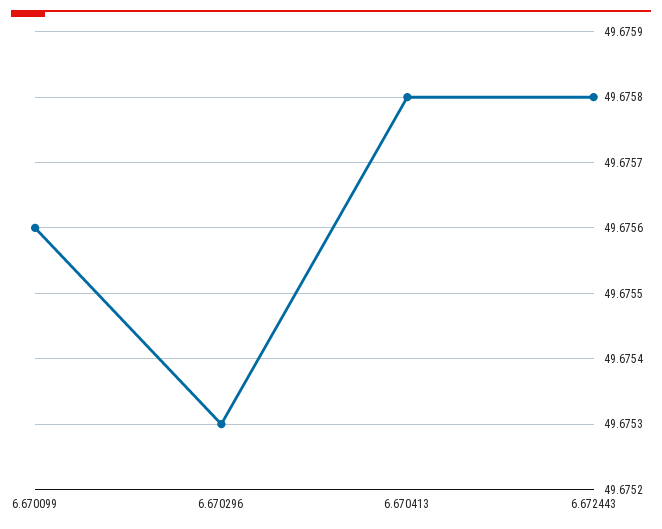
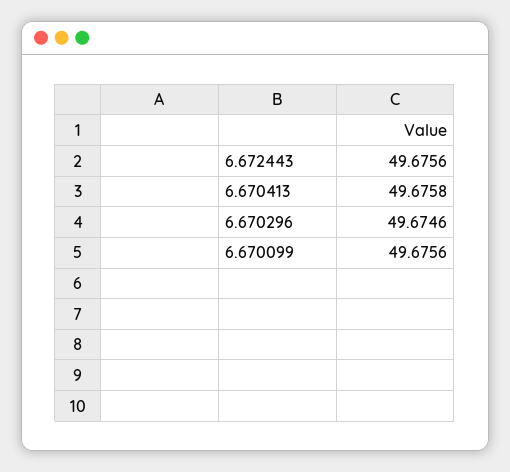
  {
    "6.670099": 49.6756,
-   "6.670296": 49.6753,
+   "6.670296": 49.6746,
    "6.670413": 49.6758,
-   "6.672443": 49.6758
+   "6.672443": 49.6756
  }

